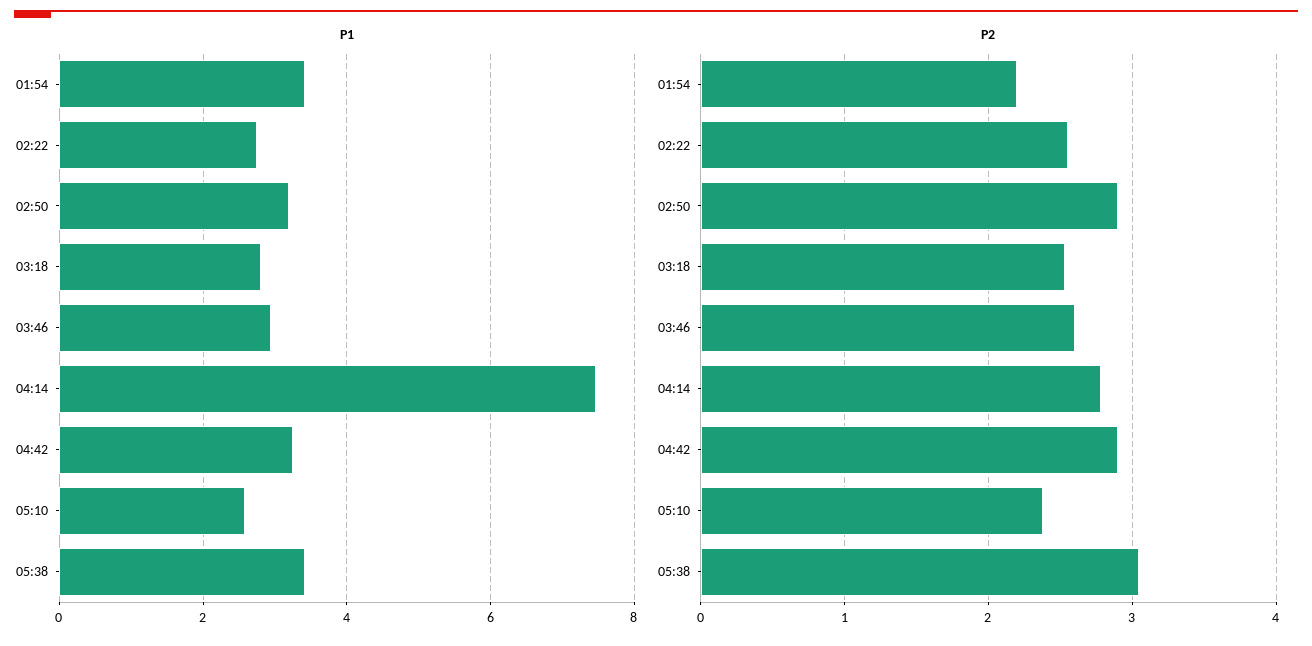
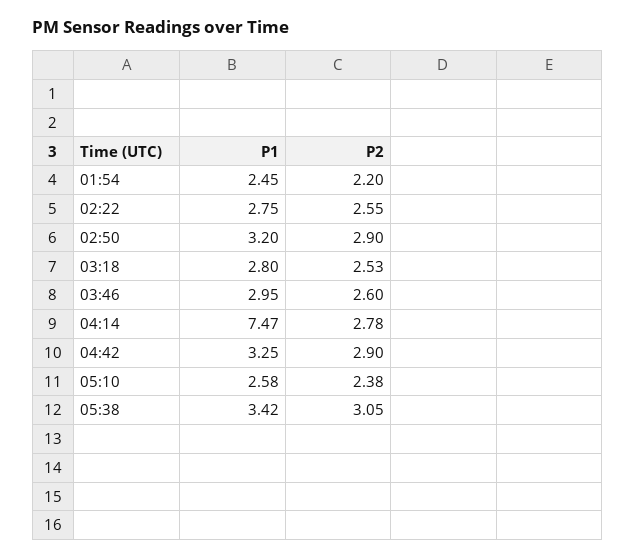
  {
    "P1": {
-     "01:54": 3.4,
+     "01:54": 2.45,
      "02:22": 2.75,
      "02:50": 3.2,
      "03:18": 2.8,
      "03:46": 2.95,
      "04:14": 7.47,
      "04:42": 3.25,
      "05:10": 2.58,
      "05:38": 3.42
    },
    "P2": {
      "01:54": 2.2,
      "02:22": 2.55,
      "02:50": 2.9,
      "03:18": 2.53,
      "03:46": 2.6,
      "04:14": 2.78,
      "04:42": 2.9,
      "05:10": 2.38,
      "05:38": 3.05
    }
  }

